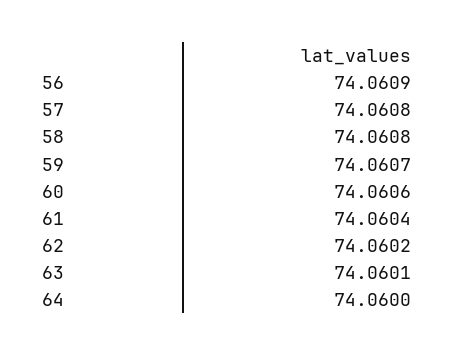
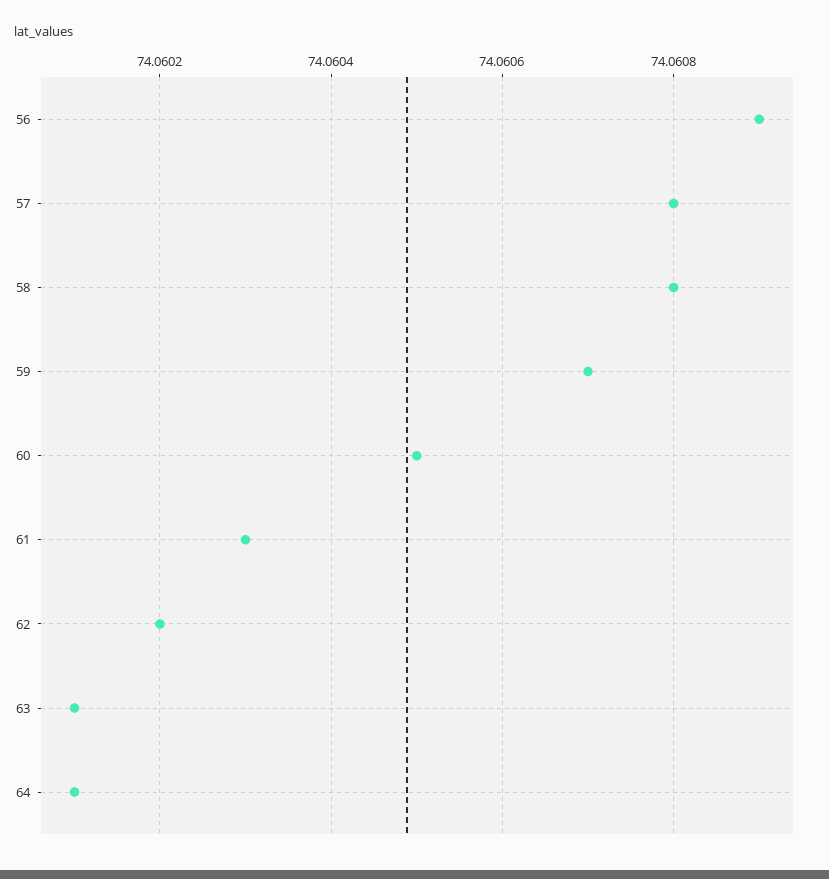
  {
    "56": 74.0609,
    "57": 74.0608,
    "58": 74.0608,
    "59": 74.0607,
-   "60": 74.0606,
+   "60": 74.0605,
-   "61": 74.0604,
+   "61": 74.0603,
    "62": 74.0602,
    "63": 74.0601,
-   "64": 74.06
+   "64": 74.0601
  }

